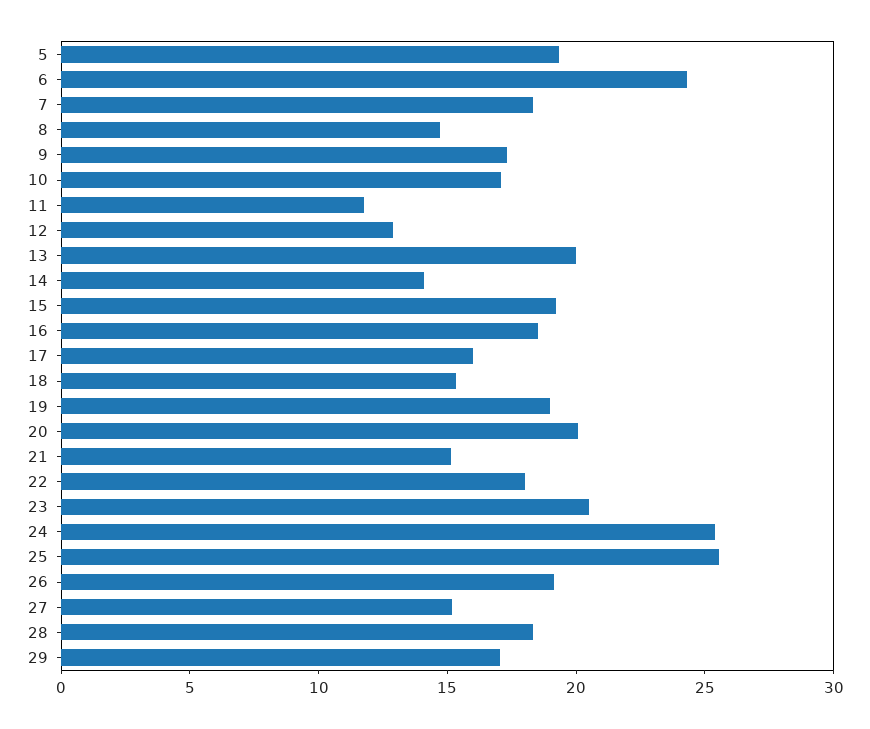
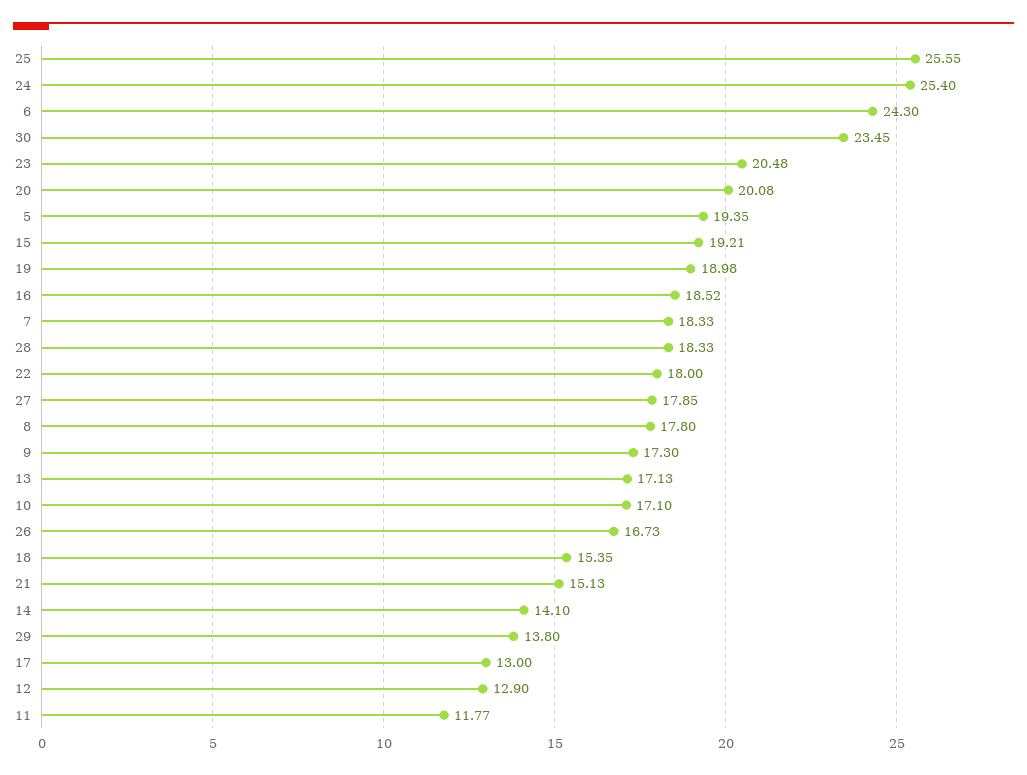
  {
    "5": 19.35,
    "6": 24.3,
    "7": 18.33,
-   "8": 15,
+   "8": 17.8,
    "9": 17.3,
    "10": 17.1,
    "11": 11.77,
    "12": 12.9,
-   "13": 20,
+   "13": 17.13,
    "14": 14.1,
    "15": 19.21,
    "16": 18.52,
-   "17": 16,
+   "17": 13,
    "18": 15.35,
    "19": 18.98,
    "20": 20.08,
    "21": 15.13,
    "22": 18,
    "23": 20.48,
    "24": 25.4,
    "25": 25.55,
-   "26": 19,
+   "26": 16.73,
-   "27": 15,
+   "27": 17.85,
    "28": 18.33,
-   "29": 17
+   "29": 13.8,
+   "30": 23.45
  }

